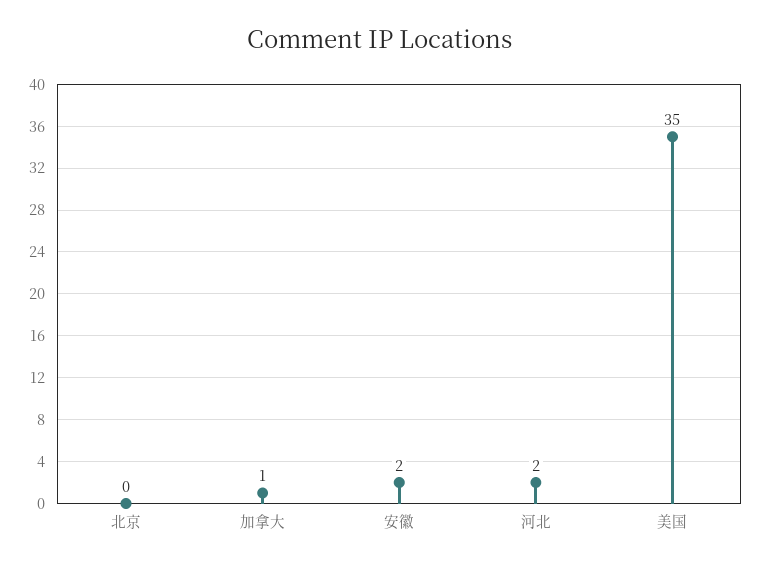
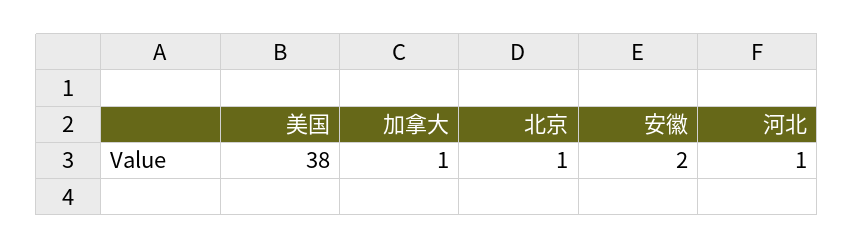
  {
-   "北京": 0,
+   "北京": 1,
    "加拿大": 1,
    "安徽": 2,
-   "河北": 2,
+   "河北": 1,
-   "美国": 35
+   "美国": 38
  }

